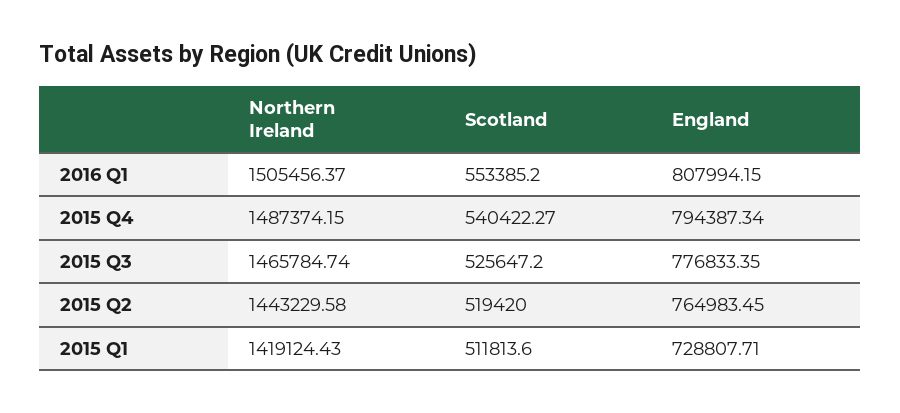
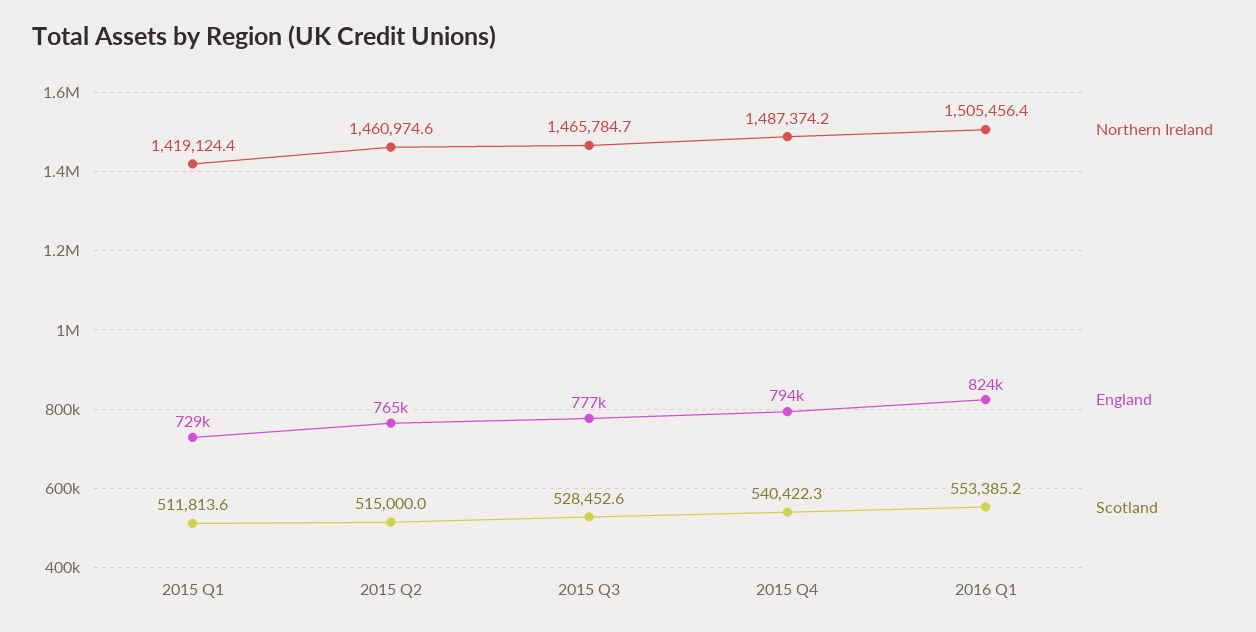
  {
    "Northern Ireland": {
      "2016 Q1": 1505456.37,
      "2015 Q4": 1487374.15,
      "2015 Q3": 1465784.74,
-     "2015 Q2": 1443229.58,
+     "2015 Q2": 1460974.6,
      "2015 Q1": 1419124.43
    },
    "Scotland": {
      "2016 Q1": 553385.2,
      "2015 Q4": 540422.27,
-     "2015 Q3": 525647.2,
+     "2015 Q3": 528452.6,
-     "2015 Q2": 519420,
+     "2015 Q2": 515000,
      "2015 Q1": 511813.6
    },
    "England": {
-     "2016 Q1": 807994.15,
+     "2016 Q1": 824000,
      "2015 Q4": 794387.34,
      "2015 Q3": 776833.35,
      "2015 Q2": 764983.45,
      "2015 Q1": 728807.71
    }
  }

